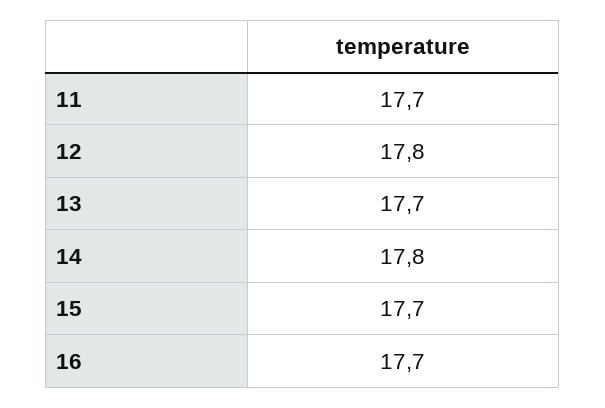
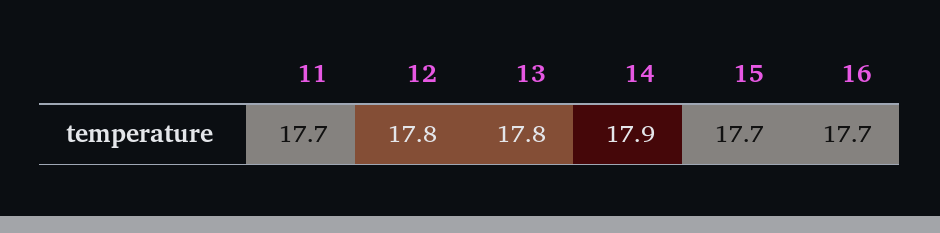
  {
    "11": 17.7,
    "12": 17.8,
-   "13": 17.7,
+   "13": 17.8,
-   "14": 17.8,
+   "14": 17.9,
    "15": 17.7,
    "16": 17.7
  }

